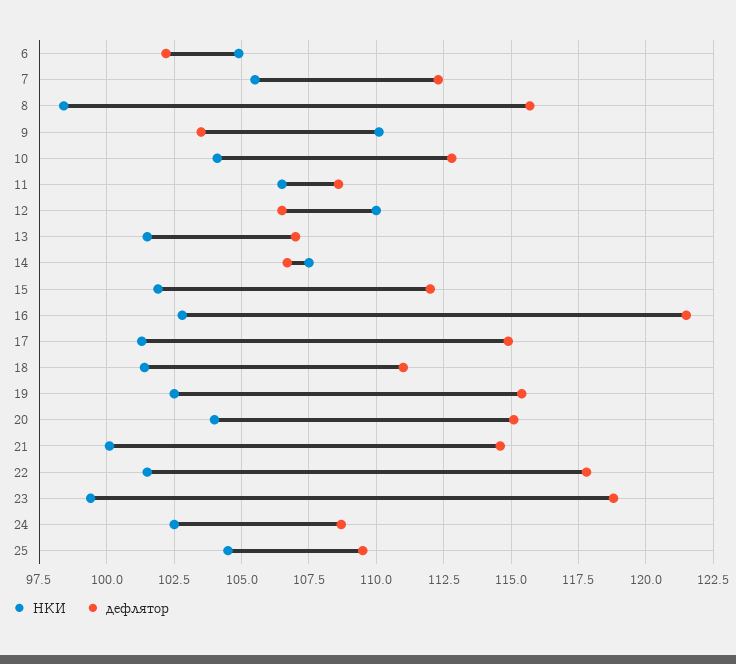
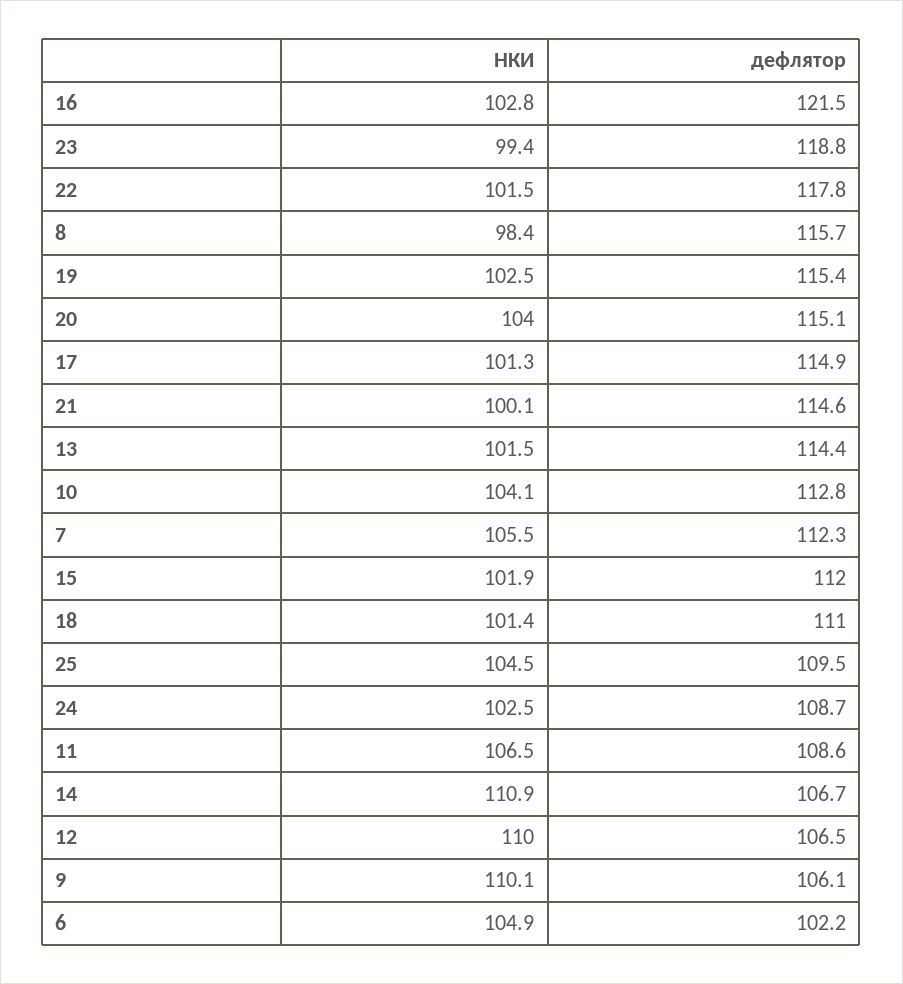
  {
    "НКИ": {
      "6": 104.9,
      "7": 105.5,
      "8": 98.4,
      "9": 110.1,
      "10": 104.1,
      "11": 106.5,
      "12": 110,
      "13": 101.5,
-     "14": 107.5,
+     "14": 110.9,
      "15": 101.9,
      "16": 102.8,
      "17": 101.3,
      "18": 101.4,
      "19": 102.5,
      "20": 104,
      "21": 100.1,
      "22": 101.5,
      "23": 99.4,
      "24": 102.5,
      "25": 104.5
    },
    "дефлятор": {
      "6": 102.2,
      "7": 112.3,
      "8": 115.7,
-     "9": 103.5,
+     "9": 106.1,
      "10": 112.8,
      "11": 108.6,
      "12": 106.5,
-     "13": 107,
+     "13": 114.4,
      "14": 106.7,
      "15": 112,
      "16": 121.5,
      "17": 114.9,
      "18": 111,
      "19": 115.4,
      "20": 115.1,
      "21": 114.6,
      "22": 117.8,
      "23": 118.8,
      "24": 108.7,
      "25": 109.5
    }
  }

